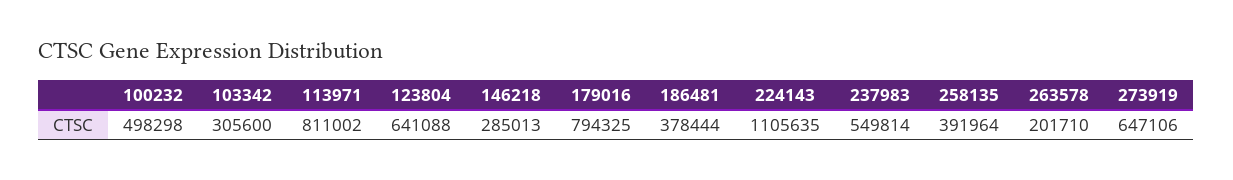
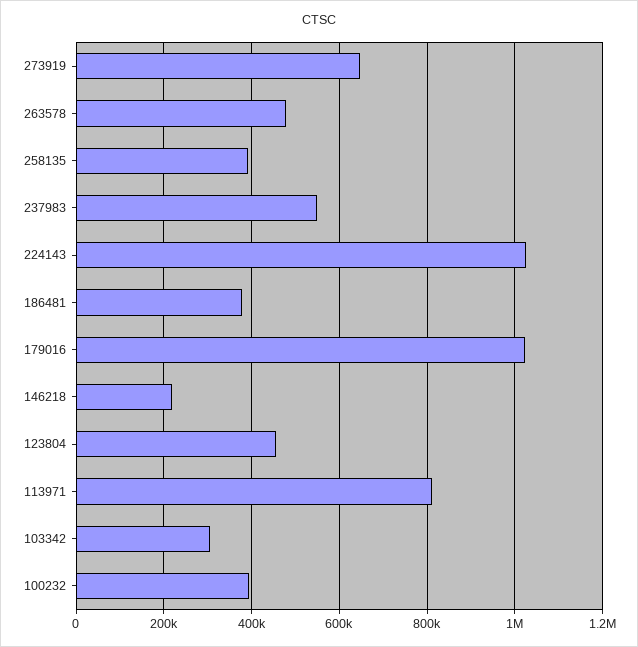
  {
-   "100232": 498298,
+   "100232": 400000,
    "103342": 305600,
    "113971": 811002,
-   "123804": 641088,
+   "123804": 460000,
-   "146218": 285013,
+   "146218": 220000,
-   "179016": 794325,
+   "179016": 1020000,
    "186481": 378444,
-   "224143": 1105635,
+   "224143": 1020000,
    "237983": 549814,
    "258135": 391964,
-   "263578": 201710,
+   "263578": 480000,
    "273919": 647106
  }

